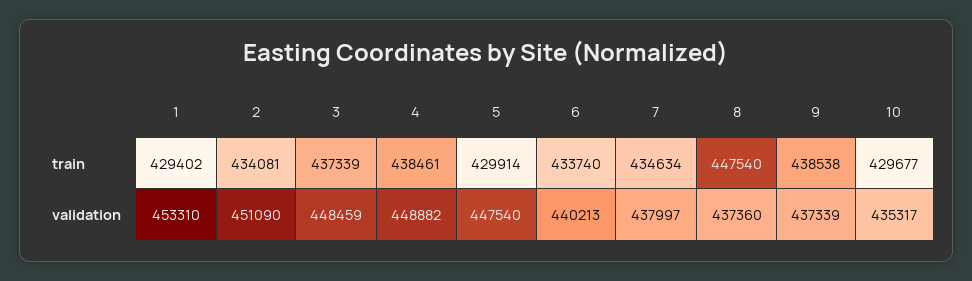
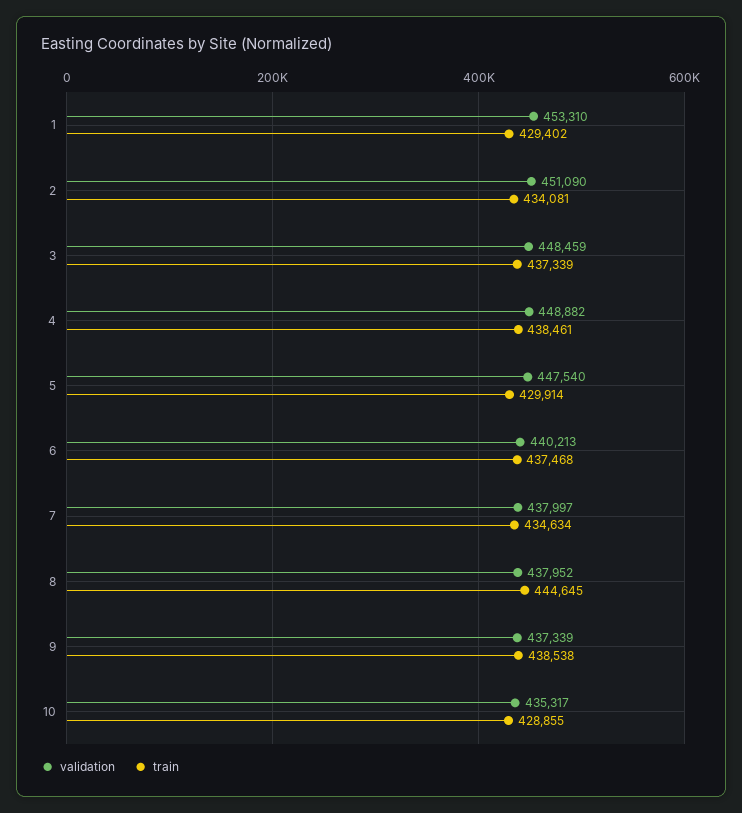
  {
    "train": {
      "1": 429402,
      "2": 434081,
      "3": 437339,
      "4": 438461,
      "5": 429914,
-     "6": 433740,
+     "6": 437468,
      "7": 434634,
-     "8": 447540,
+     "8": 444645,
      "9": 438538,
-     "10": 429677
+     "10": 428855
    },
    "validation": {
      "1": 453310,
      "2": 451090,
      "3": 448459,
      "4": 448882,
      "5": 447540,
      "6": 440213,
      "7": 437997,
-     "8": 437360,
+     "8": 437952,
      "9": 437339,
      "10": 435317
    }
  }

